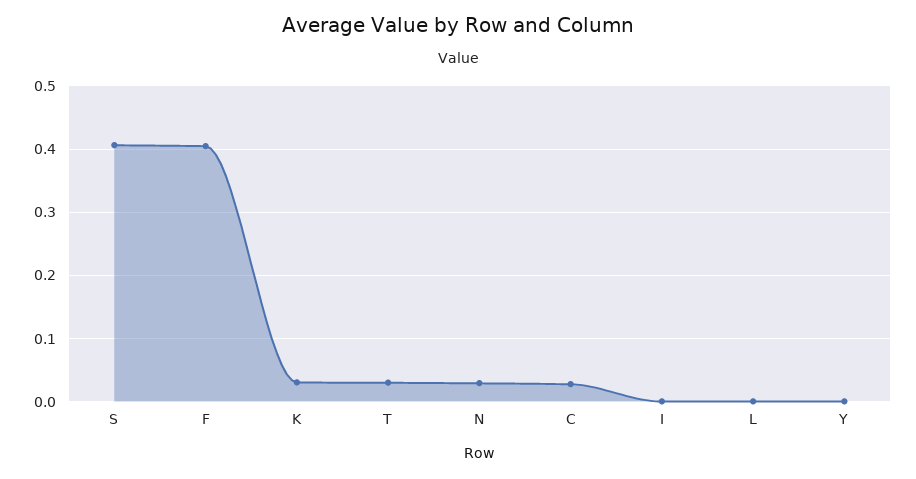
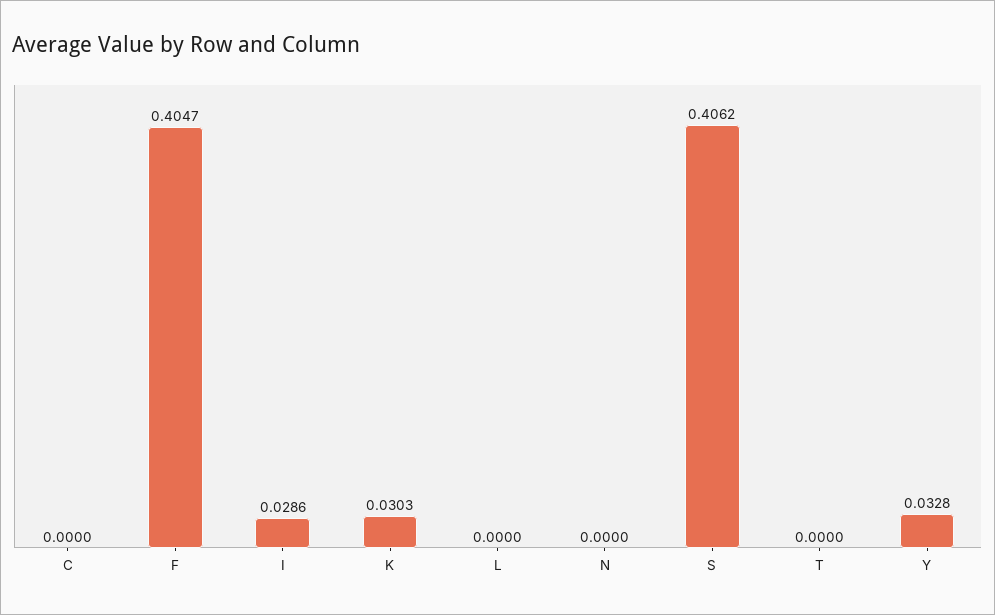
  {
    "S": 0.4062,
    "F": 0.4047,
    "K": 0.0303,
-   "T": 0.03,
+   "T": 0,
-   "N": 0.03,
+   "N": 0,
-   "C": 0.03,
+   "C": 0,
-   "I": 0,
+   "I": 0.0286,
    "L": 0,
-   "Y": 0
+   "Y": 0.0328
  }

